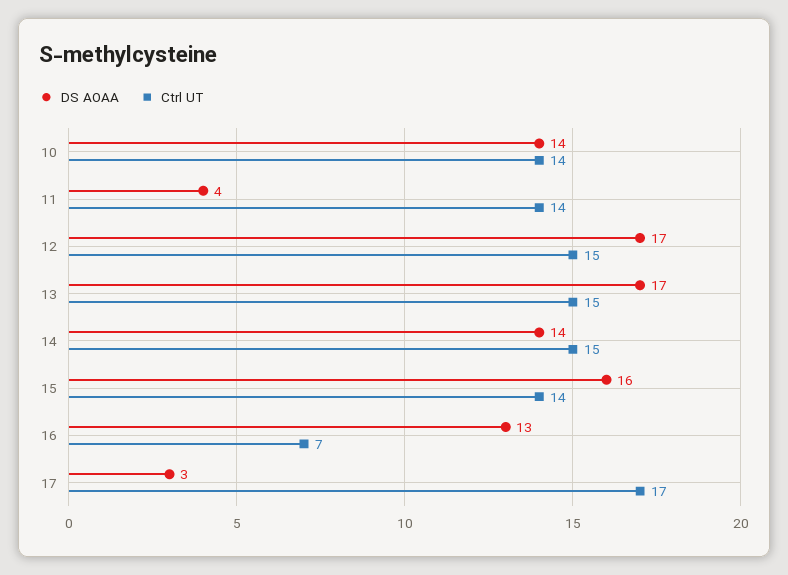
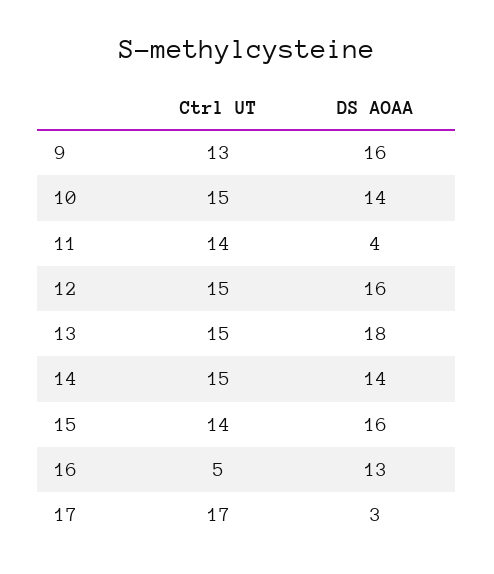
  {
    "DS AOAA": {
      "10": 14,
      "11": 4,
-     "12": 17,
+     "12": 16,
-     "13": 17,
+     "13": 18,
      "14": 14,
      "15": 16,
      "16": 13,
-     "17": 3
+     "17": 3,
+     "9": 16
    },
    "Ctrl UT": {
-     "10": 14,
+     "10": 15,
      "11": 14,
      "12": 15,
      "13": 15,
      "14": 15,
      "15": 14,
-     "16": 7,
+     "16": 5,
-     "17": 17
+     "17": 17,
+     "9": 13
    }
  }

